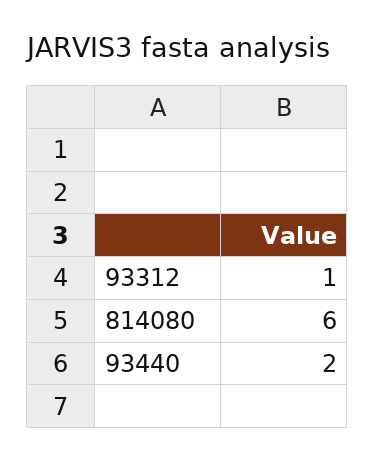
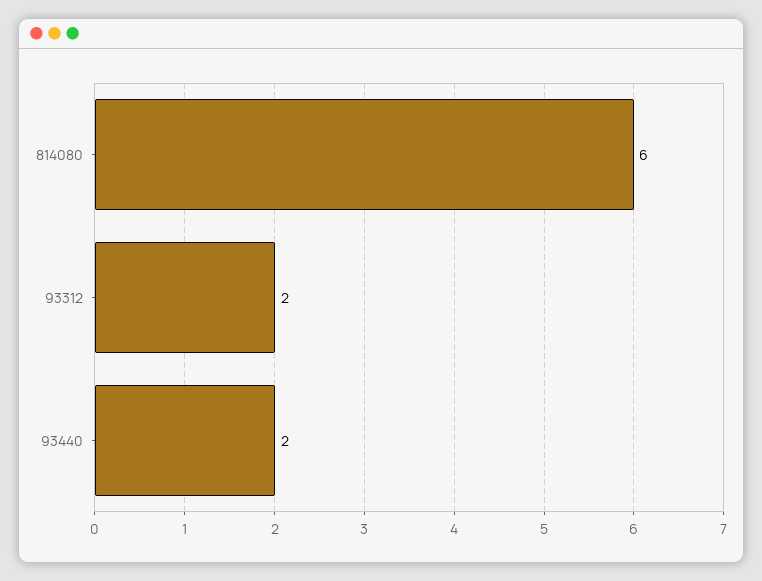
  {
-   "93312": 1,
+   "93312": 2,
    "814080": 6,
    "93440": 2
  }

